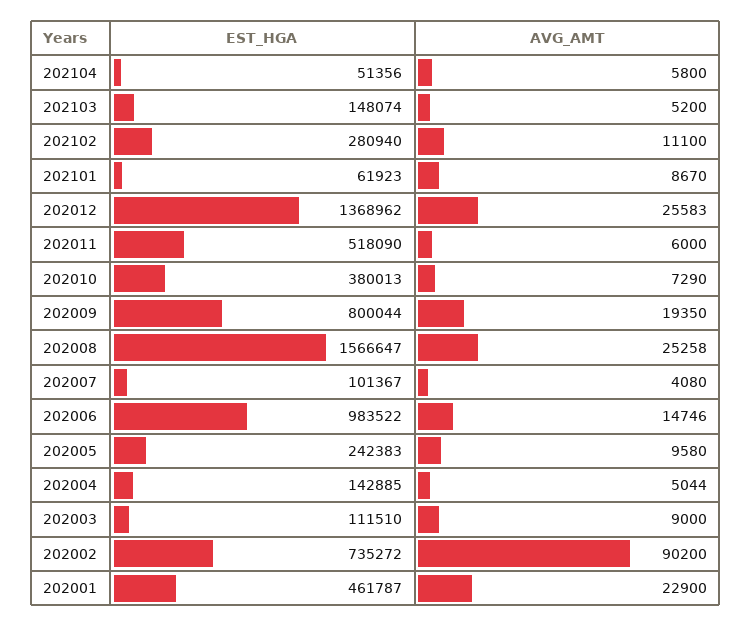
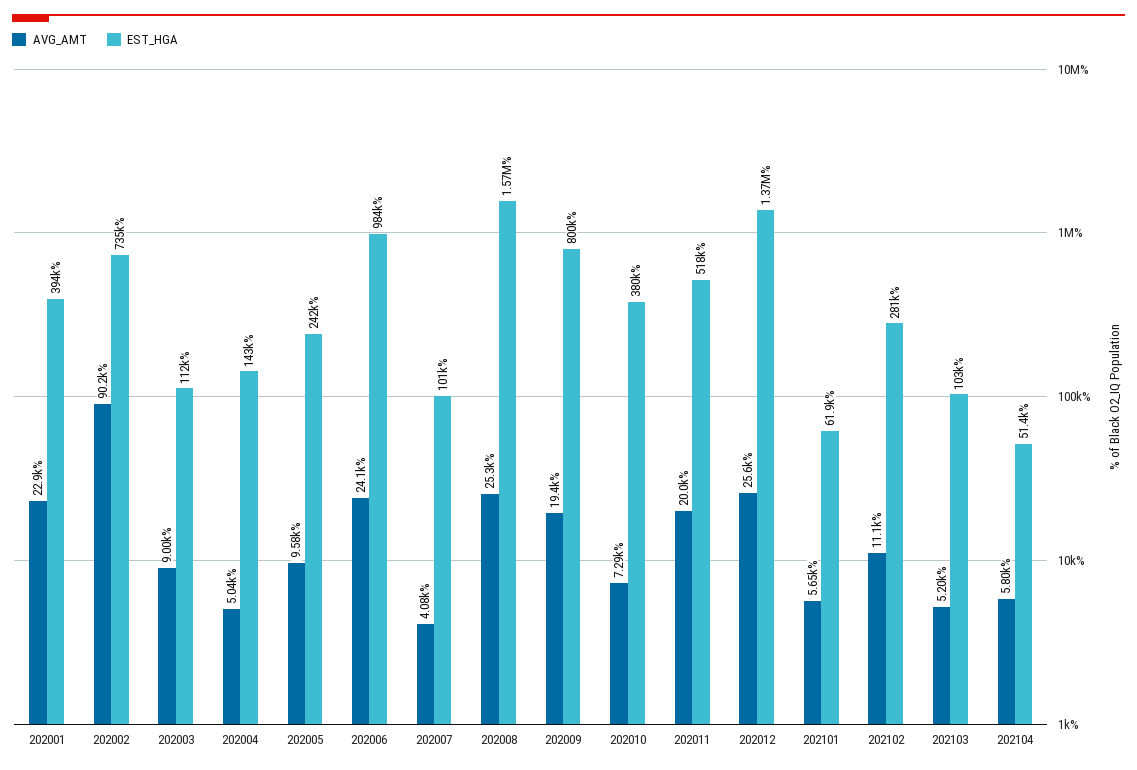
  {
    "EST_HGA": {
      "202104": 51356,
-     "202103": 148074,
+     "202103": 103000,
      "202102": 280940,
      "202101": 61923,
      "202012": 1368962,
      "202011": 518090,
      "202010": 380013,
      "202009": 800044,
      "202008": 1566647,
      "202007": 101367,
      "202006": 983522,
      "202005": 242383,
      "202004": 142885,
      "202003": 111510,
      "202002": 735272,
-     "202001": 461787
+     "202001": 394000
    },
    "AVG_AMT": {
      "202104": 5800,
      "202103": 5200,
      "202102": 11100,
-     "202101": 8670,
+     "202101": 5650,
      "202012": 25583,
-     "202011": 6000,
+     "202011": 20000,
      "202010": 7290,
      "202009": 19350,
      "202008": 25258,
      "202007": 4080,
-     "202006": 14746,
+     "202006": 24100,
      "202005": 9580,
      "202004": 5044,
      "202003": 9000,
      "202002": 90200,
      "202001": 22900
    }
  }

